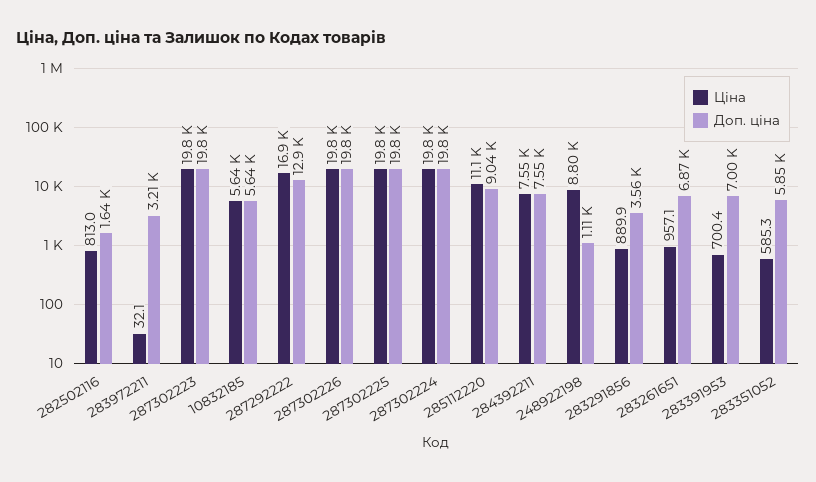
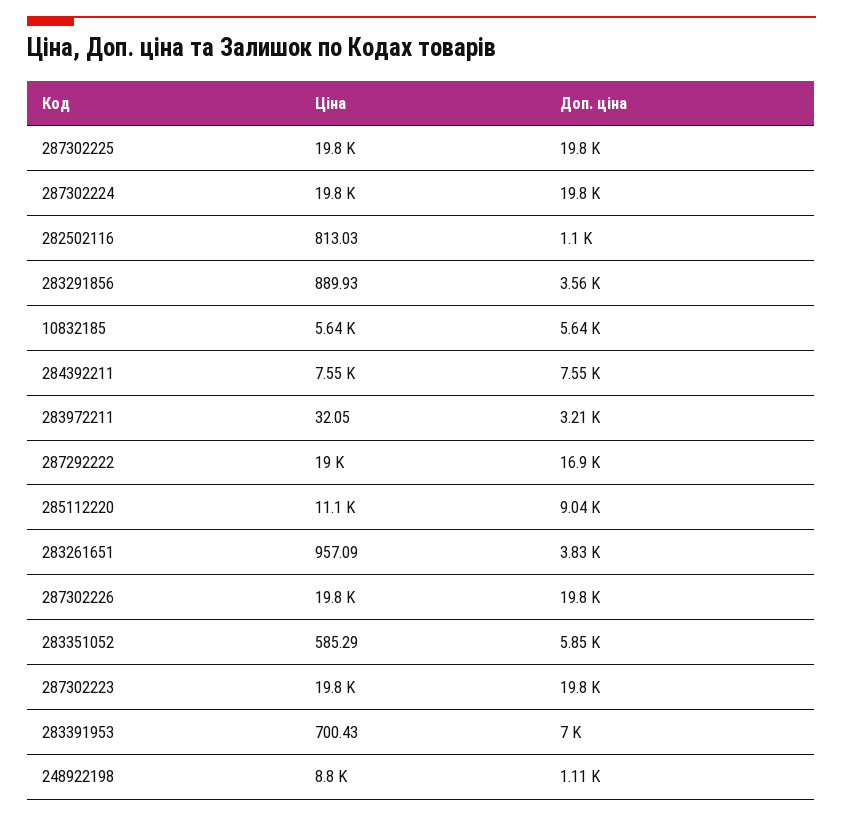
  {
    "Ціна": {
      "282502116": 813.03,
      "283972211": 32.05,
      "287302223": 19800,
      "10832185": 5640,
-     "287292222": 16900,
+     "287292222": 19000,
      "287302226": 19800,
      "287302225": 19800,
      "287302224": 19800,
      "285112220": 11100,
      "284392211": 7550,
      "248922198": 8800,
      "283291856": 889.93,
      "283261651": 957.09,
      "283391953": 700.43,
      "283351052": 585.29
    },
    "Доп. ціна": {
-     "282502116": 1640,
+     "282502116": 1100,
      "283972211": 3210,
      "287302223": 19800,
      "10832185": 5640,
-     "287292222": 12900,
+     "287292222": 16900,
      "287302226": 19800,
      "287302225": 19800,
      "287302224": 19800,
      "285112220": 9040,
      "284392211": 7550,
      "248922198": 1110,
      "283291856": 3560,
-     "283261651": 6870,
+     "283261651": 3830,
      "283391953": 7000,
      "283351052": 5850
    }
  }

